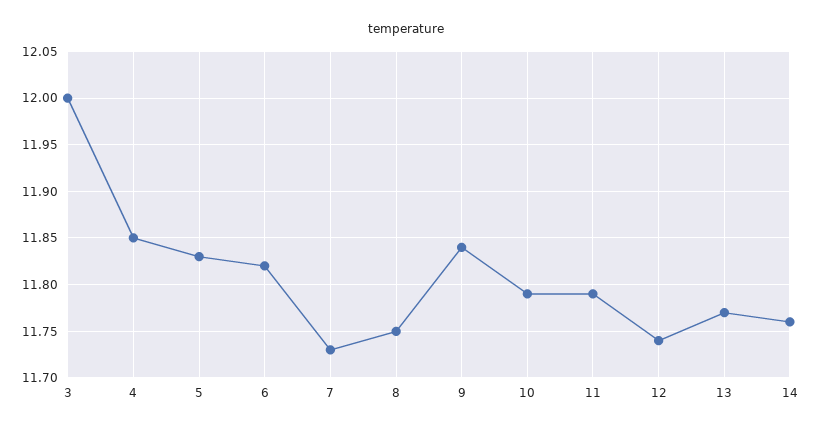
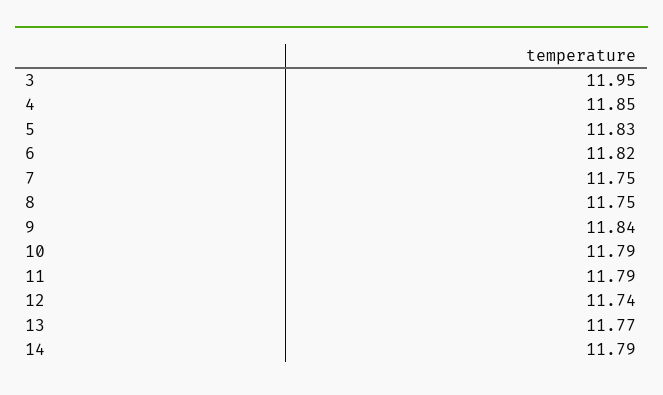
  {
-   "3": 12,
+   "3": 11.95,
    "4": 11.85,
    "5": 11.83,
    "6": 11.82,
-   "7": 11.73,
+   "7": 11.75,
    "8": 11.75,
    "9": 11.84,
    "10": 11.79,
    "11": 11.79,
    "12": 11.74,
    "13": 11.77,
-   "14": 11.76
+   "14": 11.79
  }

